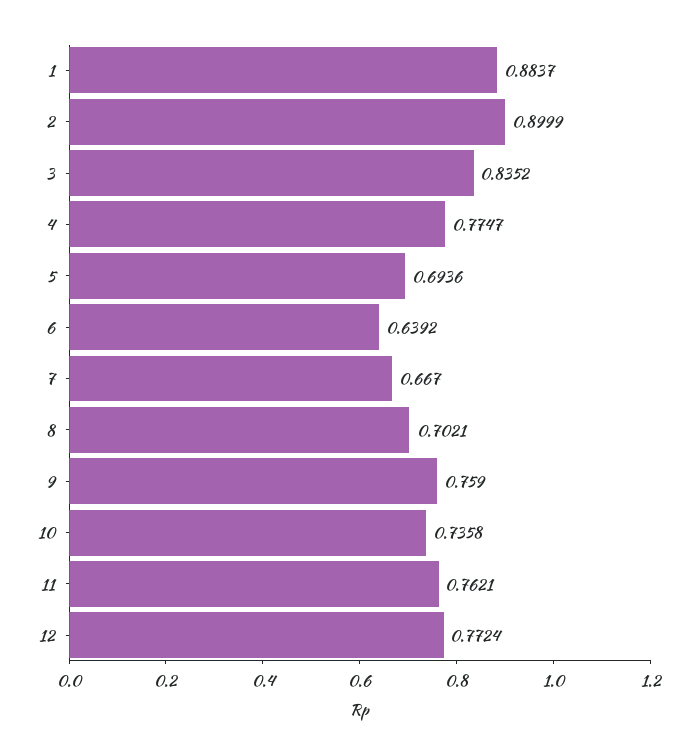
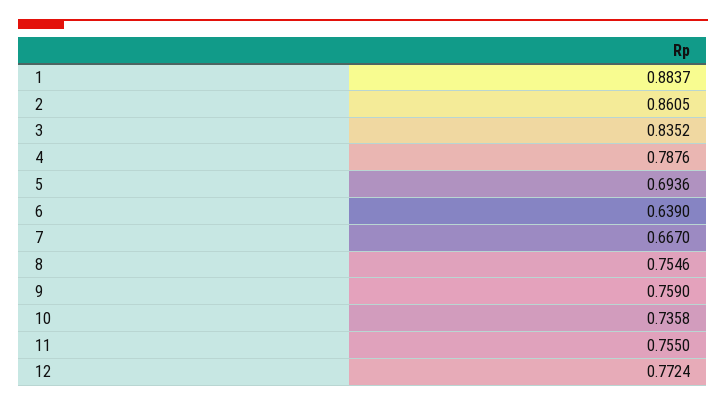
  {
    "1": 0.8837,
-   "2": 0.8999,
+   "2": 0.8605,
    "3": 0.8352,
-   "4": 0.7747,
+   "4": 0.7876,
    "5": 0.6936,
-   "6": 0.6392,
+   "6": 0.639,
    "7": 0.667,
-   "8": 0.7021,
+   "8": 0.7546,
    "9": 0.759,
    "10": 0.7358,
-   "11": 0.7621,
+   "11": 0.755,
    "12": 0.7724
  }

